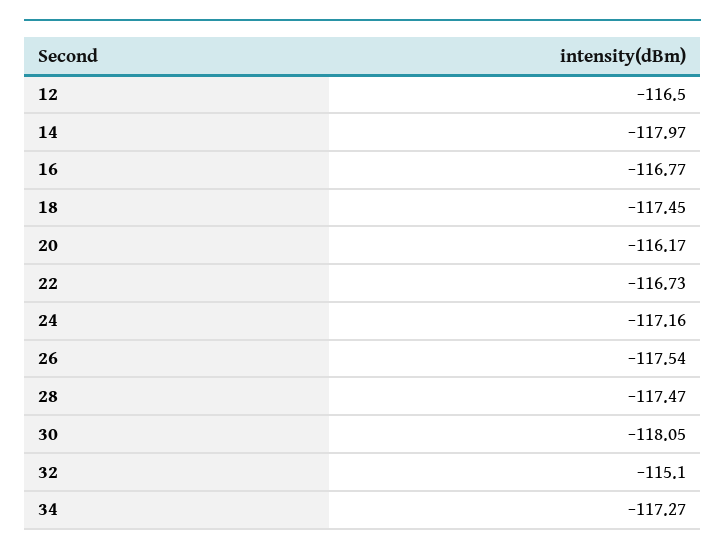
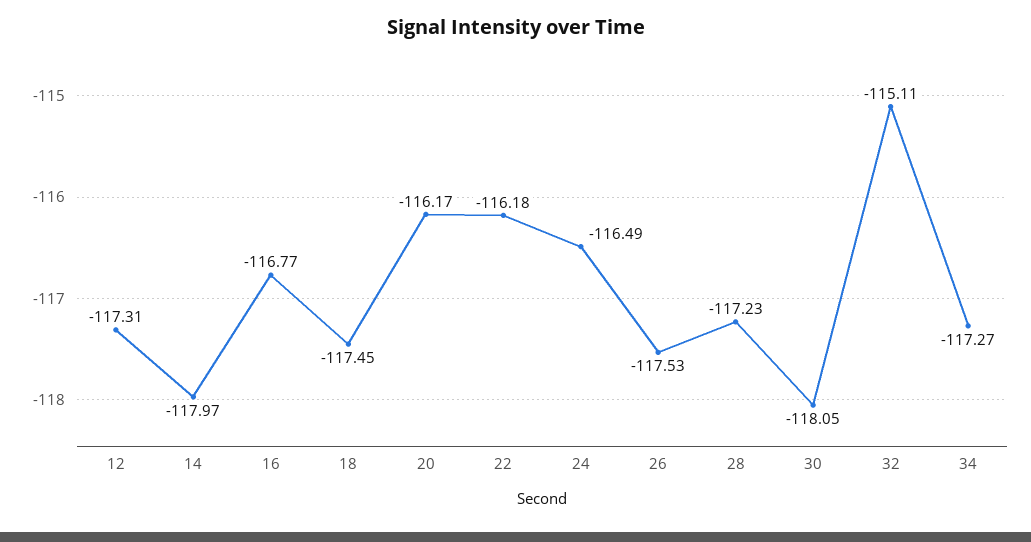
  {
-   "12": -116.5,
+   "12": -117.31,
    "14": -117.97,
    "16": -116.77,
    "18": -117.45,
    "20": -116.17,
-   "22": -116.73,
+   "22": -116.18,
-   "24": -117.16,
+   "24": -116.49,
-   "26": -117.54,
+   "26": -117.53,
-   "28": -117.47,
+   "28": -117.23,
    "30": -118.05,
-   "32": -115.1,
+   "32": -115.11,
    "34": -117.27
  }

